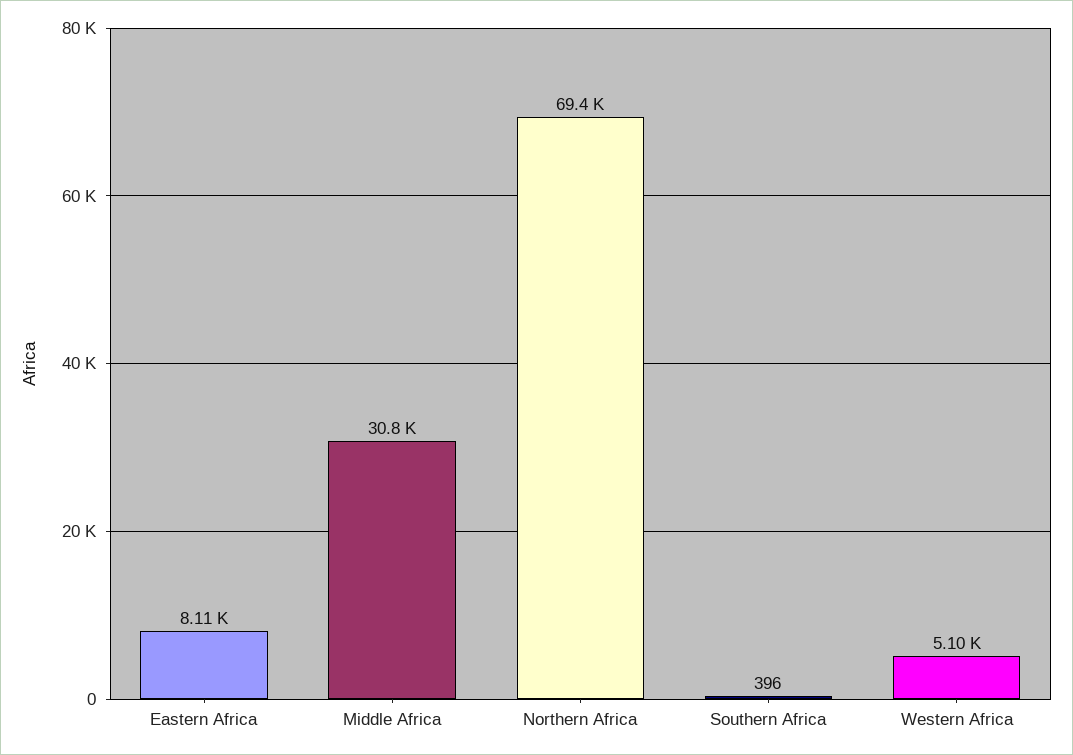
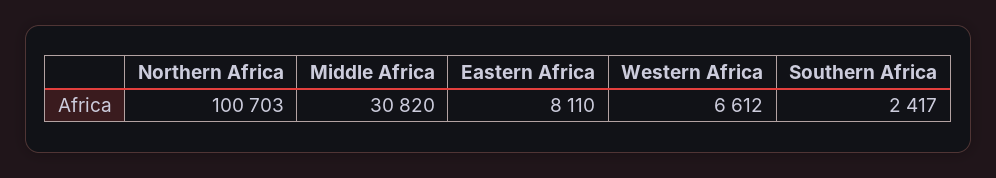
  {
    "Eastern Africa": 8110,
    "Middle Africa": 30820,
-   "Northern Africa": 69400,
+   "Northern Africa": 100703,
-   "Southern Africa": 396,
+   "Southern Africa": 2417,
-   "Western Africa": 5100
+   "Western Africa": 6612
  }

